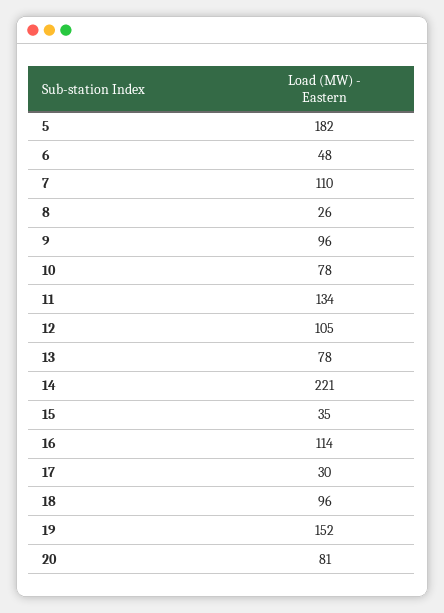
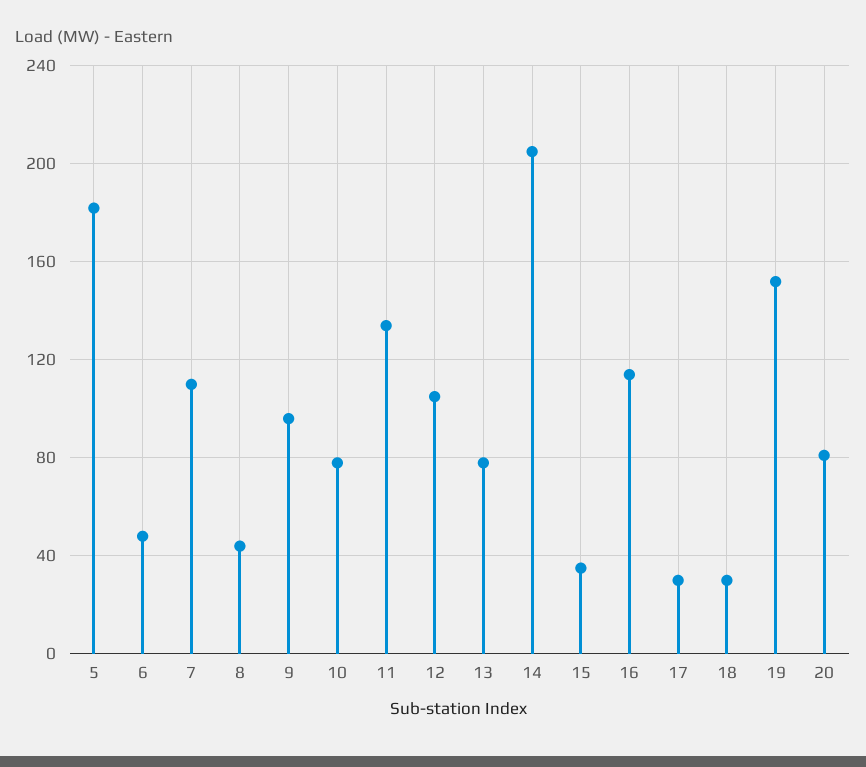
  {
    "5": 182,
    "6": 48,
    "7": 110,
-   "8": 26,
+   "8": 45,
    "9": 96,
    "10": 78,
    "11": 134,
    "12": 105,
    "13": 78,
-   "14": 221,
+   "14": 205,
    "15": 35,
    "16": 114,
    "17": 30,
-   "18": 96,
+   "18": 30,
    "19": 152,
    "20": 81
  }

